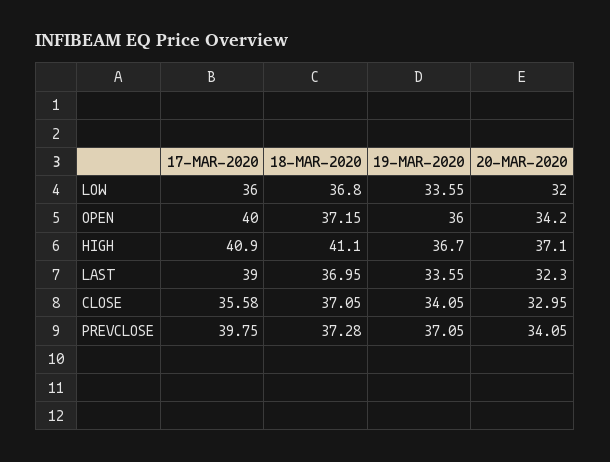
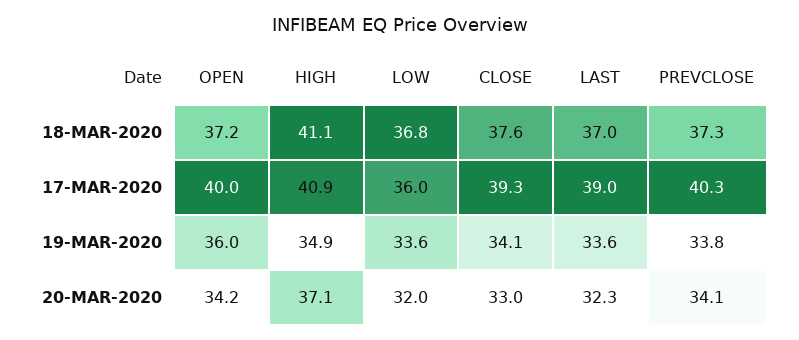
  {
    "17-MAR-2020": {
      "LOW": 36,
      "OPEN": 40,
      "HIGH": 40.9,
      "LAST": 39,
-     "CLOSE": 35.58,
+     "CLOSE": 39.3,
-     "PREVCLOSE": 39.75
+     "PREVCLOSE": 40.3
    },
    "18-MAR-2020": {
      "LOW": 36.8,
      "OPEN": 37.15,
      "HIGH": 41.1,
      "LAST": 36.95,
-     "CLOSE": 37.05,
+     "CLOSE": 37.6,
      "PREVCLOSE": 37.28
    },
    "19-MAR-2020": {
      "LOW": 33.55,
      "OPEN": 36,
-     "HIGH": 36.7,
+     "HIGH": 34.9,
      "LAST": 33.55,
      "CLOSE": 34.05,
-     "PREVCLOSE": 37.05
+     "PREVCLOSE": 33.8
    },
    "20-MAR-2020": {
      "LOW": 32,
      "OPEN": 34.2,
      "HIGH": 37.1,
      "LAST": 32.3,
      "CLOSE": 32.95,
      "PREVCLOSE": 34.05
    }
  }

